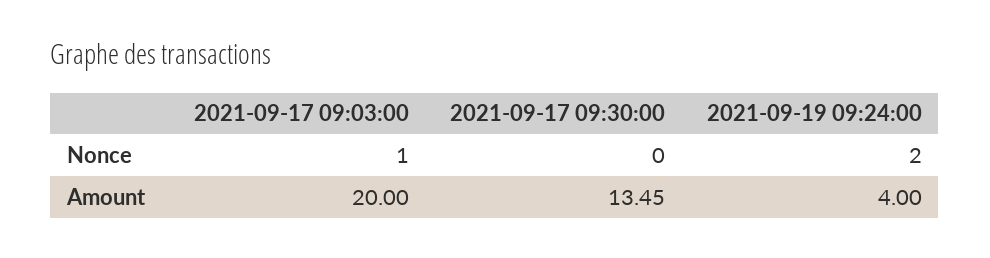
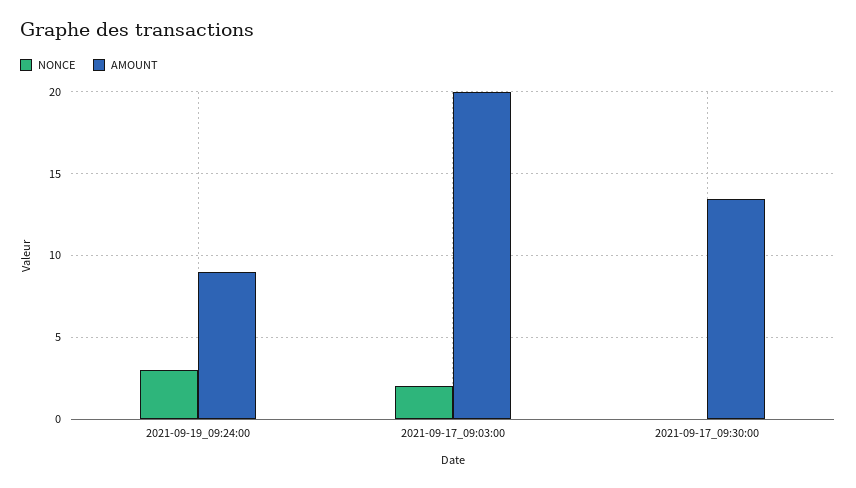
  {
    "Nonce": {
-     "2021-09-17 09:03:00": 1,
+     "2021-09-17 09:03:00": 2,
      "2021-09-17 09:30:00": 0,
-     "2021-09-19 09:24:00": 2
+     "2021-09-19 09:24:00": 3
    },
    "Amount": {
      "2021-09-17 09:03:00": 20,
      "2021-09-17 09:30:00": 13.45,
-     "2021-09-19 09:24:00": 4
+     "2021-09-19 09:24:00": 9
    }
  }

